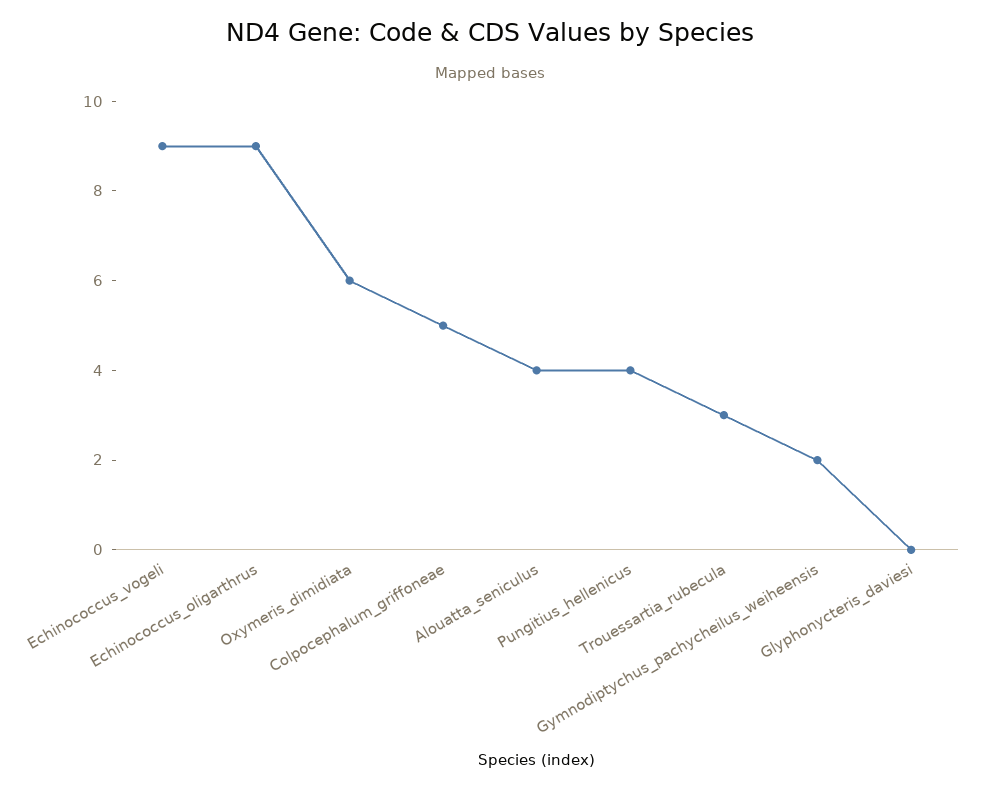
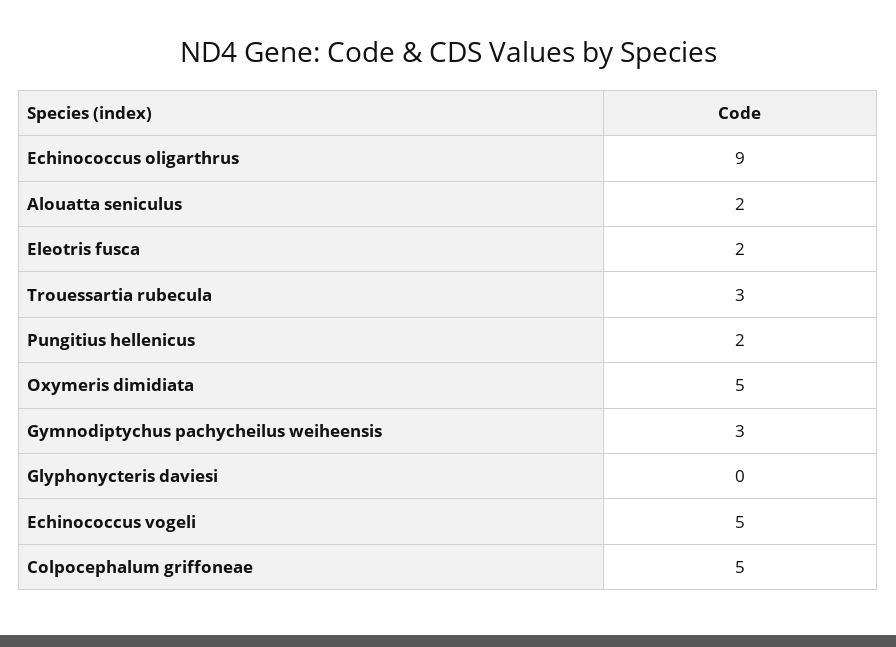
  {
-   "Echinococcus_vogeli": 9,
+   "Echinococcus_vogeli": 5,
    "Echinococcus_oligarthrus": 9,
-   "Oxymeris_dimidiata": 6,
+   "Oxymeris_dimidiata": 5,
    "Colpocephalum_griffoneae": 5,
-   "Alouatta_seniculus": 4,
+   "Alouatta_seniculus": 2,
-   "Pungitius_hellenicus": 4,
+   "Pungitius_hellenicus": 2,
    "Trouessartia_rubecula": 3,
-   "Gymnodiptychus_pachycheilus_weiheensis": 2,
+   "Gymnodiptychus_pachycheilus_weiheensis": 3,
-   "Glyphonycteris_daviesi": 0
+   "Glyphonycteris_daviesi": 0,
+   "Eleotris fusca": 2
  }

